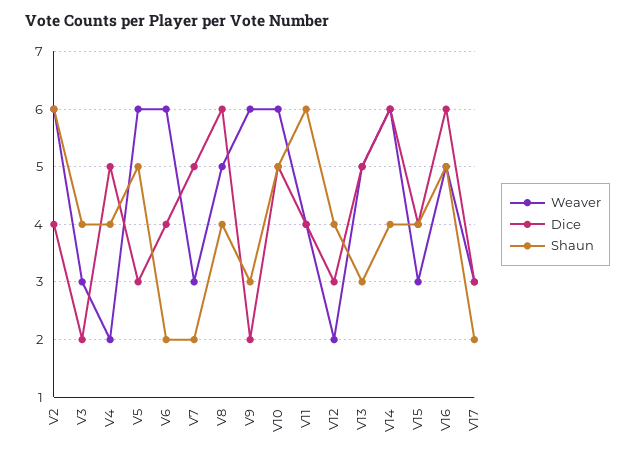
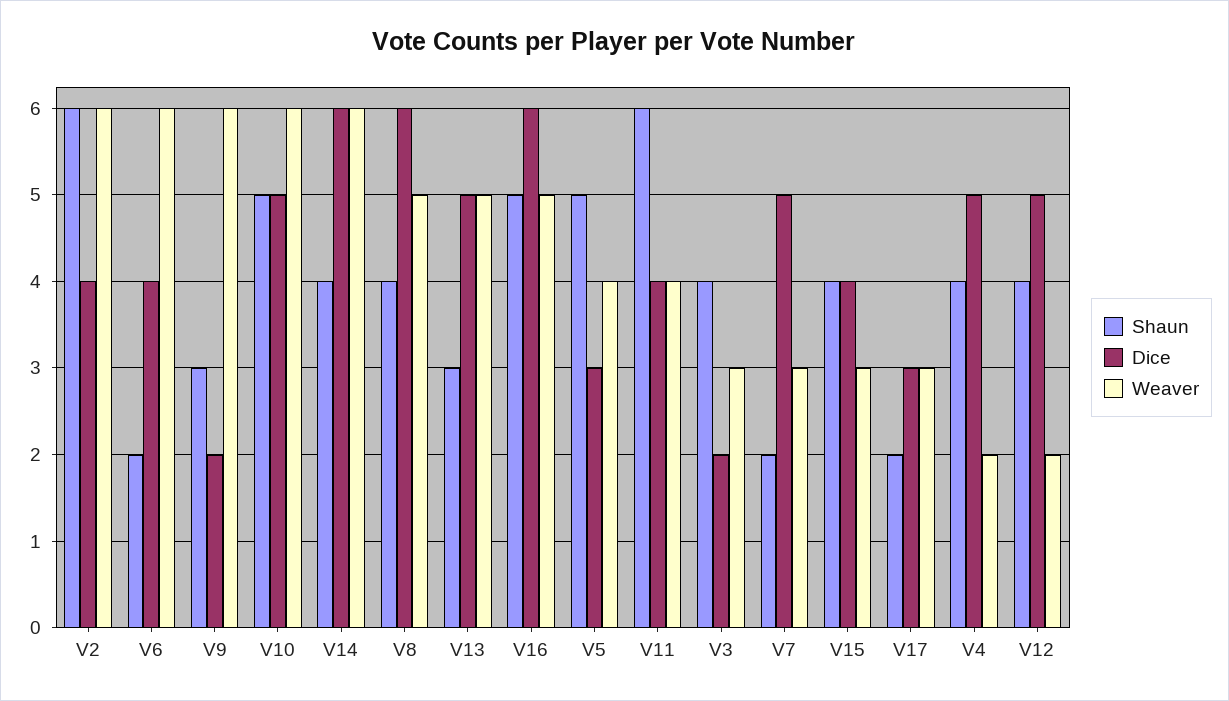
  {
    "Weaver": {
      "V2": 6,
      "V3": 3,
      "V4": 2,
-     "V5": 6,
+     "V5": 4,
      "V6": 6,
      "V7": 3,
      "V8": 5,
      "V9": 6,
      "V10": 6,
      "V11": 4,
      "V12": 2,
      "V13": 5,
      "V14": 6,
      "V15": 3,
      "V16": 5,
      "V17": 3
    },
    "Dice": {
      "V2": 4,
      "V3": 2,
      "V4": 5,
      "V5": 3,
      "V6": 4,
      "V7": 5,
      "V8": 6,
      "V9": 2,
      "V10": 5,
      "V11": 4,
-     "V12": 3,
+     "V12": 5,
      "V13": 5,
      "V14": 6,
      "V15": 4,
      "V16": 6,
      "V17": 3
    },
    "Shaun": {
      "V2": 6,
      "V3": 4,
      "V4": 4,
      "V5": 5,
      "V6": 2,
      "V7": 2,
      "V8": 4,
      "V9": 3,
      "V10": 5,
      "V11": 6,
      "V12": 4,
      "V13": 3,
      "V14": 4,
      "V15": 4,
      "V16": 5,
      "V17": 2
    }
  }

